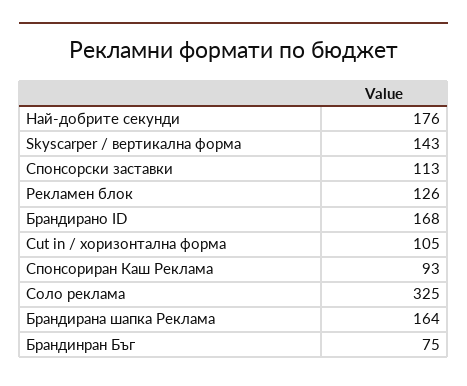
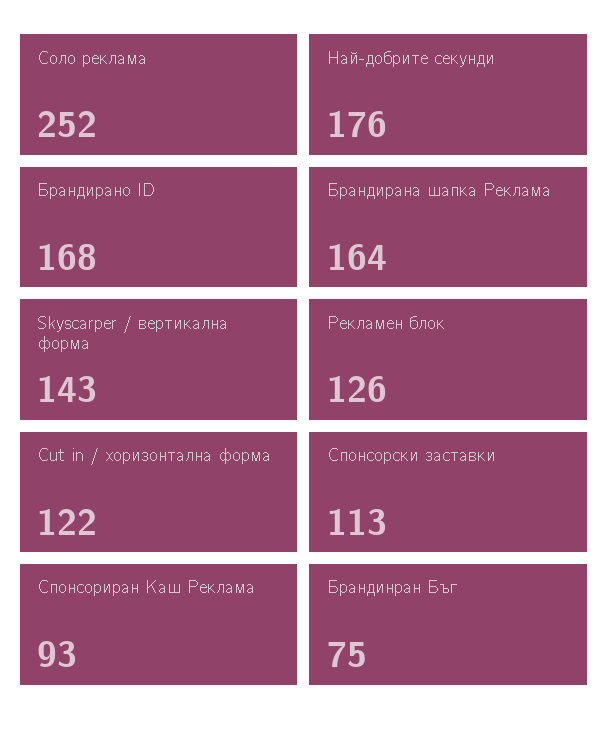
  {
    "Най-добрите секунди": 176,
    "Skyscarper / вертикална форма": 143,
    "Спонсорски заставки": 113,
    "Рекламен блок": 126,
    "Брандирано ID": 168,
-   "Cut in / хоризонтална форма": 105,
+   "Cut in / хоризонтална форма": 122,
    "Спонсориран Каш Реклама": 93,
-   "Соло реклама": 325,
+   "Соло реклама": 252,
    "Брандирана шапка Реклама": 164,
    "Брандинран Бъг": 75
  }

